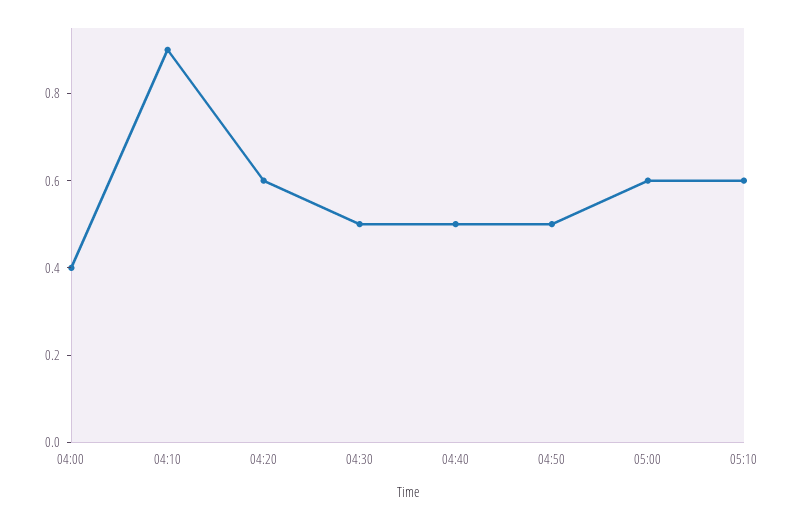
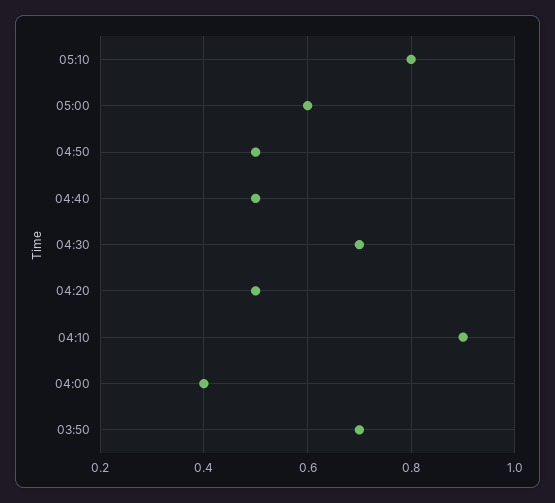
  {
    "04:00": 0.4,
    "04:10": 0.9,
-   "04:20": 0.6,
+   "04:20": 0.5,
-   "04:30": 0.5,
+   "04:30": 0.7,
    "04:40": 0.5,
    "04:50": 0.5,
    "05:00": 0.6,
-   "05:10": 0.6
+   "05:10": 0.8,
+   "03:50": 0.7
  }

